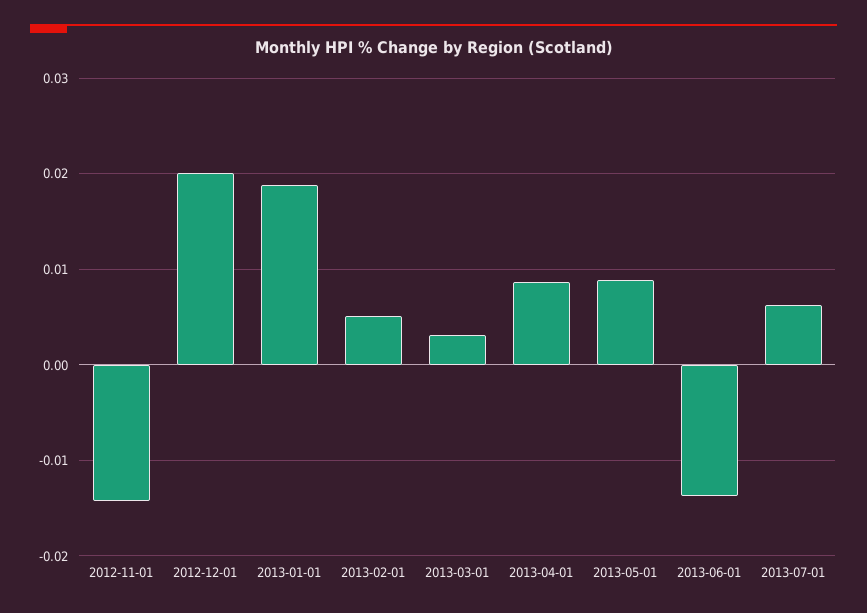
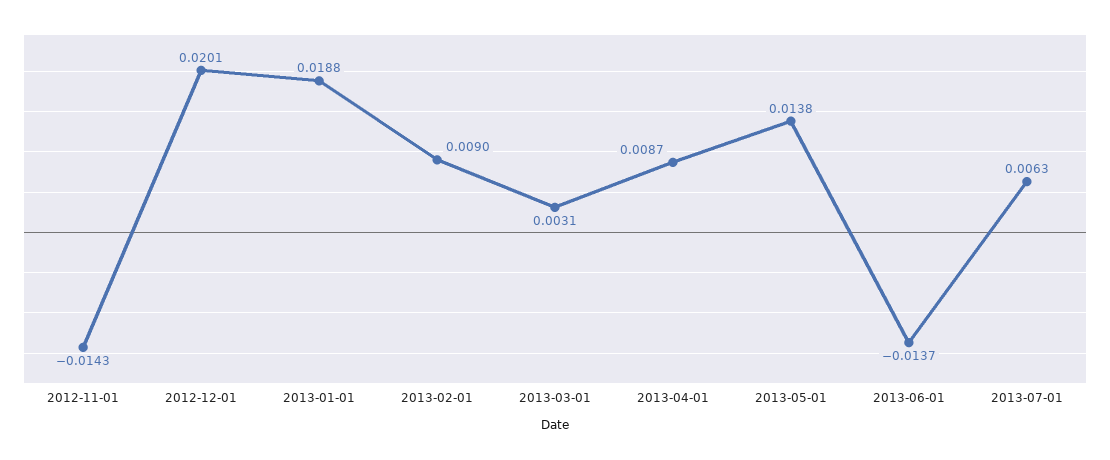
  {
    "2012-11-01": -0.0143,
    "2012-12-01": 0.0201,
    "2013-01-01": 0.0188,
-   "2013-02-01": 0.005,
+   "2013-02-01": 0.009,
    "2013-03-01": 0.0031,
    "2013-04-01": 0.0087,
-   "2013-05-01": 0.009,
+   "2013-05-01": 0.0138,
    "2013-06-01": -0.0137,
    "2013-07-01": 0.0063
  }

